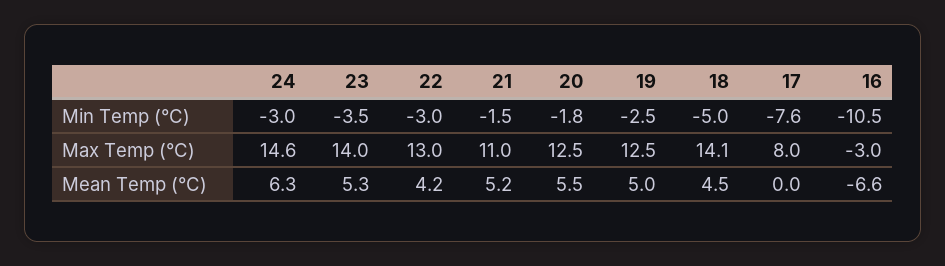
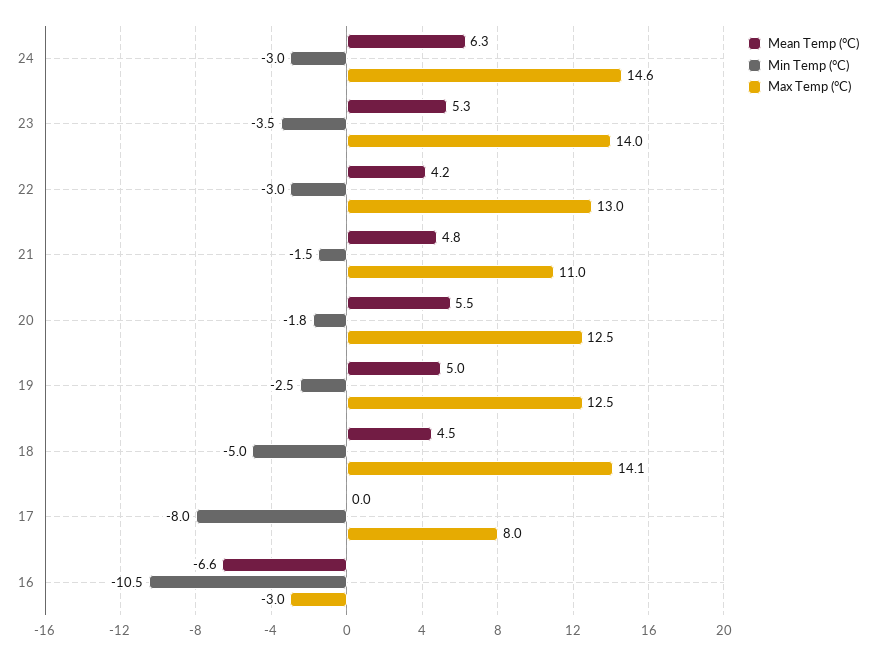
  {
    "Min Temp (°C)": {
      "24": -3,
      "23": -3.5,
      "22": -3,
      "21": -1.5,
      "20": -1.8,
      "19": -2.5,
      "18": -5,
-     "17": -7.6,
+     "17": -8,
      "16": -10.5
    },
    "Max Temp (°C)": {
      "24": 14.6,
      "23": 14,
      "22": 13,
      "21": 11,
      "20": 12.5,
      "19": 12.5,
      "18": 14.1,
      "17": 8,
      "16": -3
    },
    "Mean Temp (°C)": {
      "24": 6.3,
      "23": 5.3,
      "22": 4.2,
-     "21": 5.2,
+     "21": 4.8,
      "20": 5.5,
      "19": 5,
      "18": 4.5,
      "17": 0,
      "16": -6.6
    }
  }

